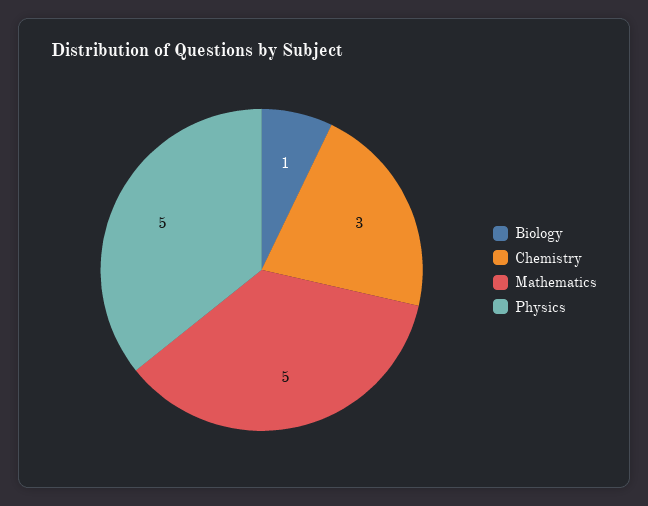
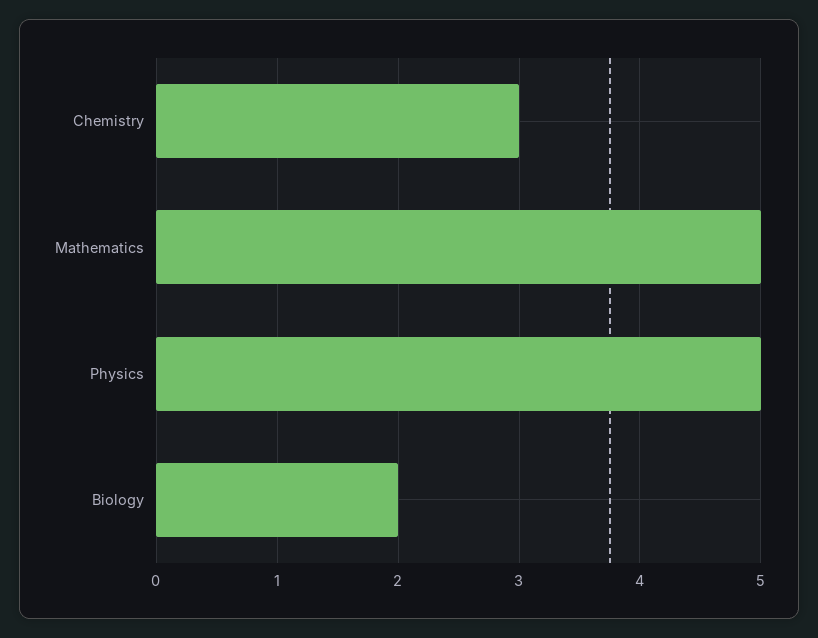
  {
-   "Biology": 1,
+   "Biology": 2,
    "Chemistry": 3,
    "Mathematics": 5,
    "Physics": 5
  }

